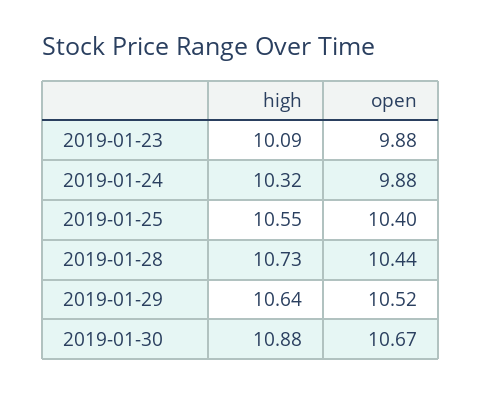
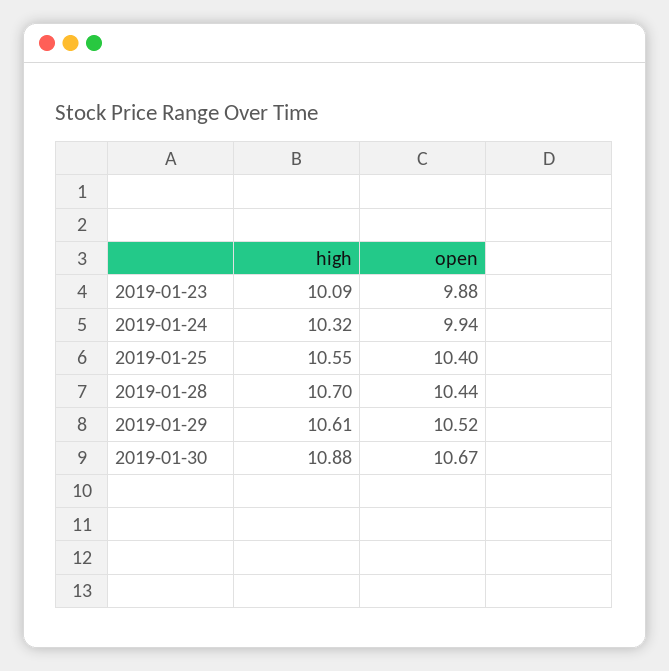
  {
    "high": {
      "2019-01-23": 10.09,
      "2019-01-24": 10.32,
      "2019-01-25": 10.55,
-     "2019-01-28": 10.73,
+     "2019-01-28": 10.7,
-     "2019-01-29": 10.64,
+     "2019-01-29": 10.61,
      "2019-01-30": 10.88
    },
    "open": {
      "2019-01-23": 9.88,
-     "2019-01-24": 9.88,
+     "2019-01-24": 9.94,
      "2019-01-25": 10.4,
      "2019-01-28": 10.44,
      "2019-01-29": 10.52,
      "2019-01-30": 10.67
    }
  }

